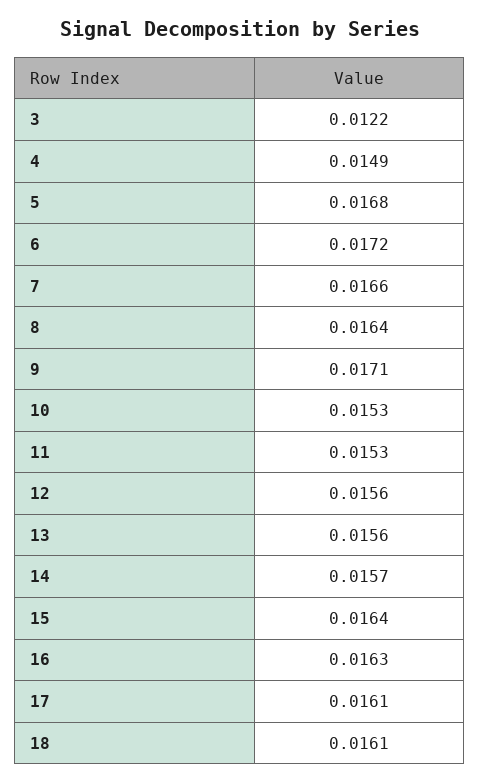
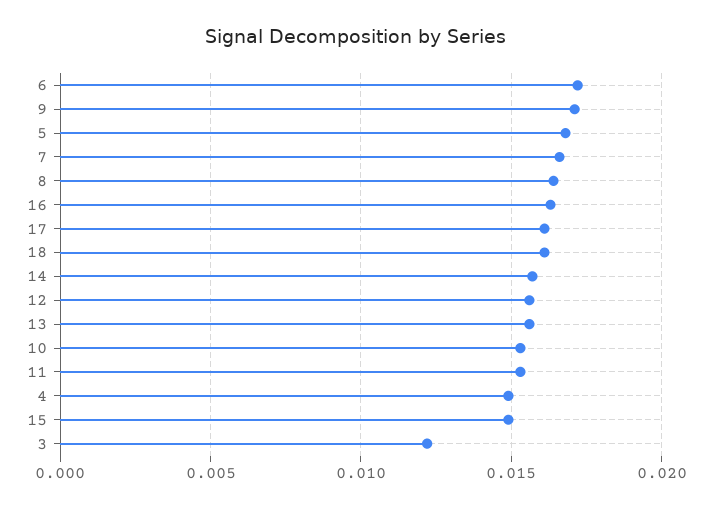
  {
    "3": 0.0122,
    "4": 0.0149,
    "5": 0.0168,
    "6": 0.0172,
    "7": 0.0166,
    "8": 0.0164,
    "9": 0.0171,
    "10": 0.0153,
    "11": 0.0153,
    "12": 0.0156,
    "13": 0.0156,
    "14": 0.0157,
-   "15": 0.0164,
+   "15": 0.015,
    "16": 0.0163,
    "17": 0.0161,
    "18": 0.0161
  }

